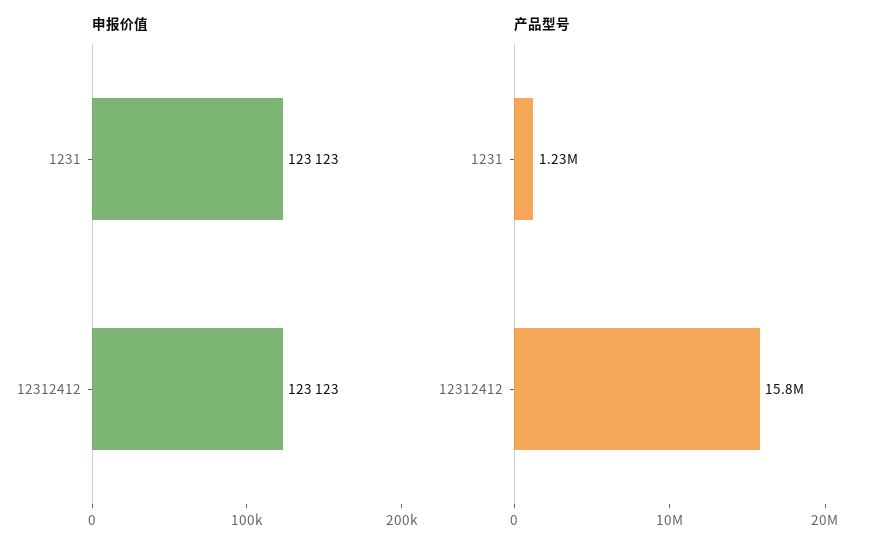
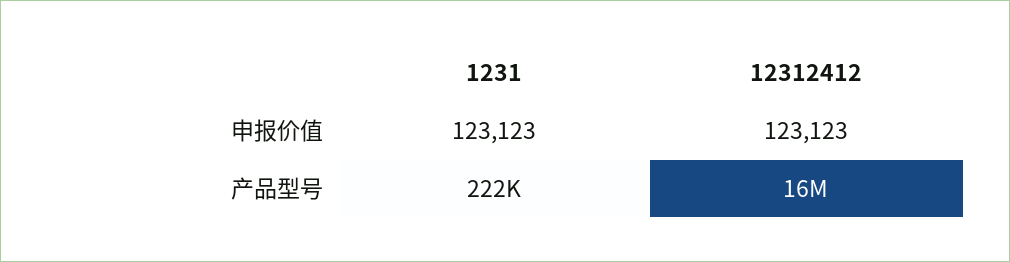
  {
    "申报价值": {
      "1231": 123123,
      "12312412": 123123
    },
    "产品型号": {
-     "1231": 1230000,
+     "1231": 222000,
      "12312412": 15800000
    }
  }

